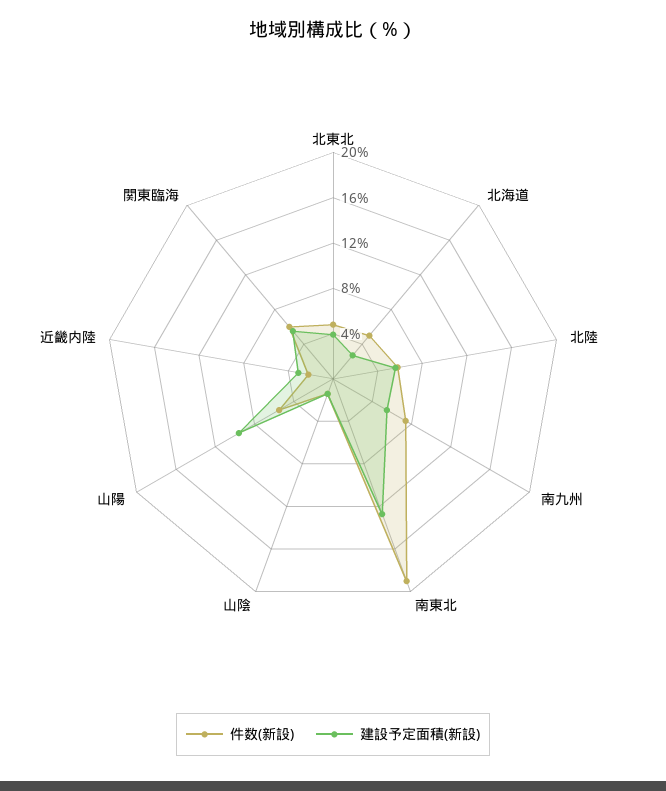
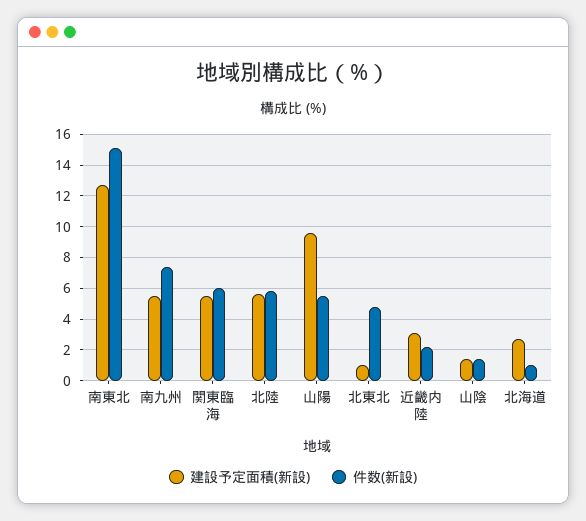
  {
    "件数(新設)": {
      "北東北": 5,
-     "北海道": 5,
+     "北海道": 1,
      "北陸": 6,
      "南九州": 7.5,
-     "南東北": 19,
+     "南東北": 15,
      "山陰": 1.5,
      "山陽": 5.5,
      "近畿内陸": 2,
      "関東臨海": 6
    },
    "建設予定面積(新設)": {
-     "北東北": 4,
+     "北東北": 1,
      "北海道": 2.5,
      "北陸": 5.5,
      "南九州": 5.5,
      "南東北": 12.5,
      "山陰": 1.5,
      "山陽": 9.5,
      "近畿内陸": 3,
      "関東臨海": 5.5
    }
  }

